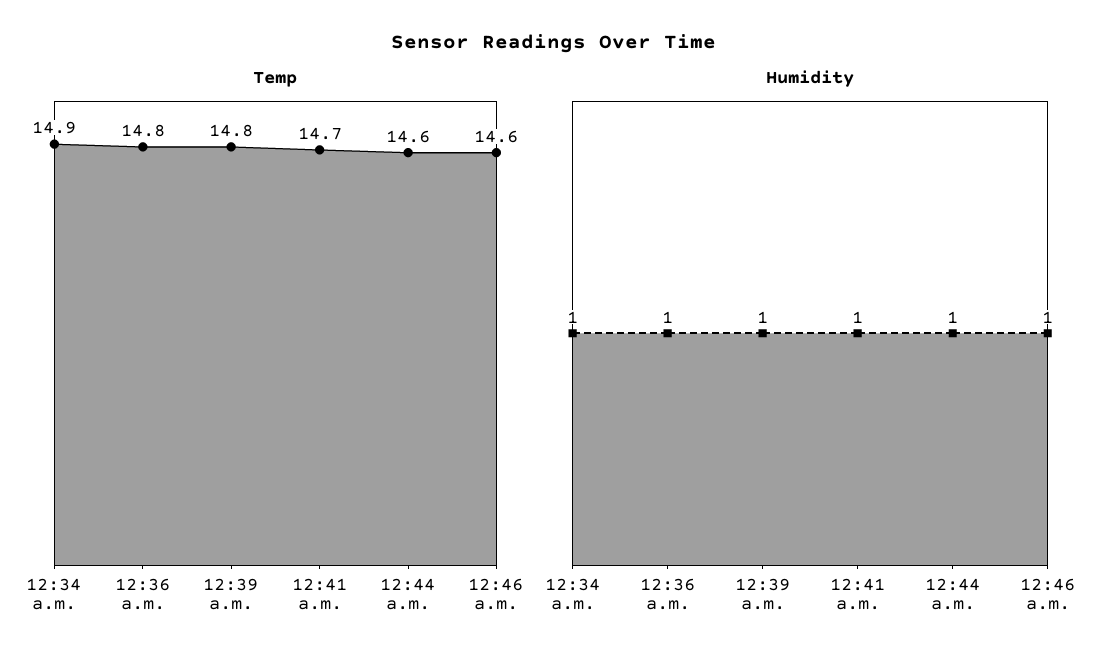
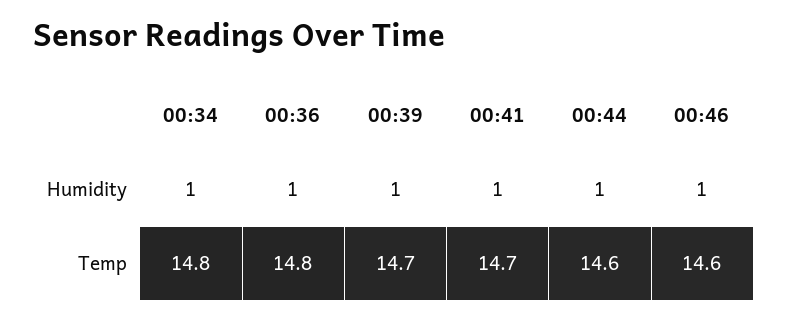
  {
    "Temp": {
-     "12:34 a.m.": 14.9,
+     "12:34 a.m.": 14.8,
      "12:36 a.m.": 14.8,
-     "12:39 a.m.": 14.8,
+     "12:39 a.m.": 14.7,
      "12:41 a.m.": 14.7,
      "12:44 a.m.": 14.6,
      "12:46 a.m.": 14.6
    },
    "Humidity": {
      "12:34 a.m.": 1,
      "12:36 a.m.": 1,
      "12:39 a.m.": 1,
      "12:41 a.m.": 1,
      "12:44 a.m.": 1,
      "12:46 a.m.": 1
    }
  }

